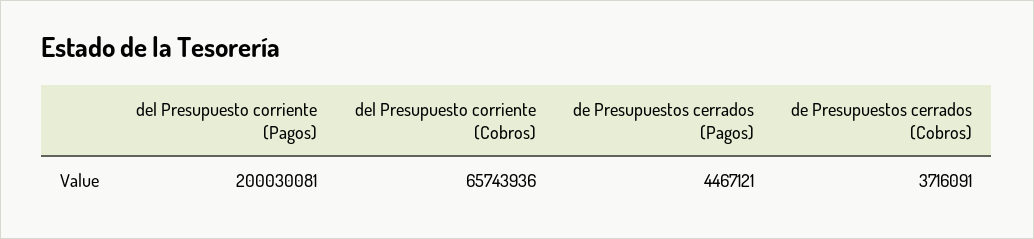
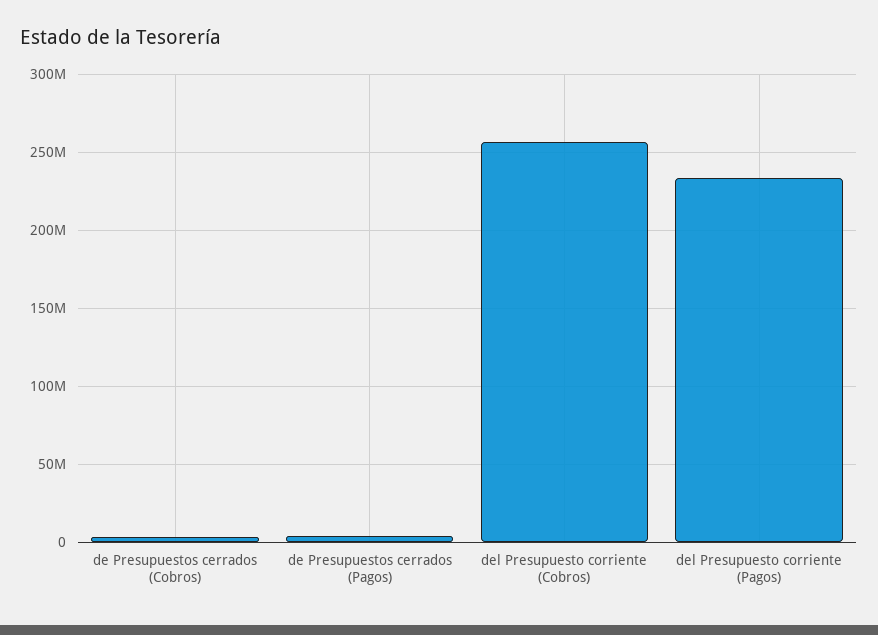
  {
-   "del Presupuesto corriente (Pagos)": 200030081,
+   "del Presupuesto corriente (Pagos)": 235000000,
-   "del Presupuesto corriente (Cobros)": 65743936,
+   "del Presupuesto corriente (Cobros)": 255000000,
    "de Presupuestos cerrados (Pagos)": 4467121,
    "de Presupuestos cerrados (Cobros)": 3716091
  }

